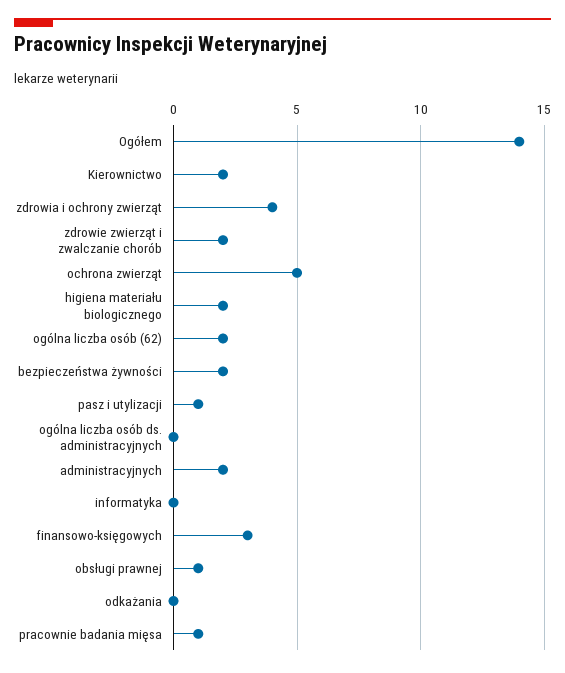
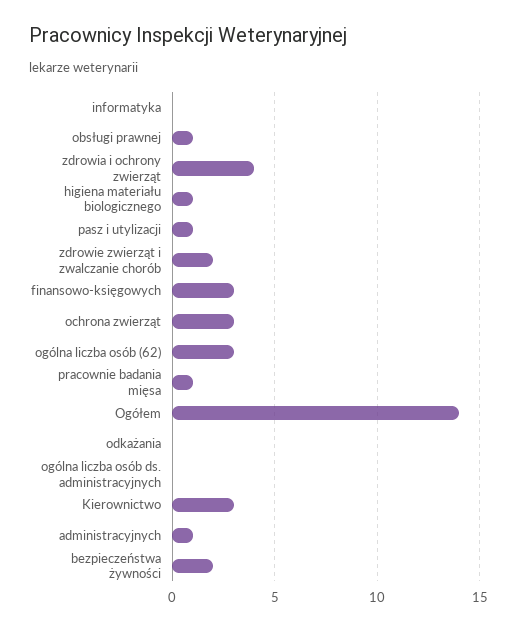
  {
    "Ogółem": 14,
-   "Kierownictwo": 2,
+   "Kierownictwo": 3,
    "zdrowia i ochrony zwierząt": 4,
    "zdrowie zwierząt i zwalczanie chorób": 2,
-   "ochrona zwierząt": 5,
+   "ochrona zwierząt": 3,
-   "higiena materiału biologicznego": 2,
+   "higiena materiału biologicznego": 1,
-   "ogólna liczba osób (62)": 2,
+   "ogólna liczba osób (62)": 3,
    "bezpieczeństwa żywności": 2,
    "pasz i utylizacji": 1,
    "ogólna liczba osób ds. administracyjnych": 0,
-   "administracyjnych": 2,
+   "administracyjnych": 1,
    "informatyka": 0,
    "finansowo-księgowych": 3,
    "obsługi prawnej": 1,
    "odkażania": 0,
    "pracownie badania mięsa": 1
  }

